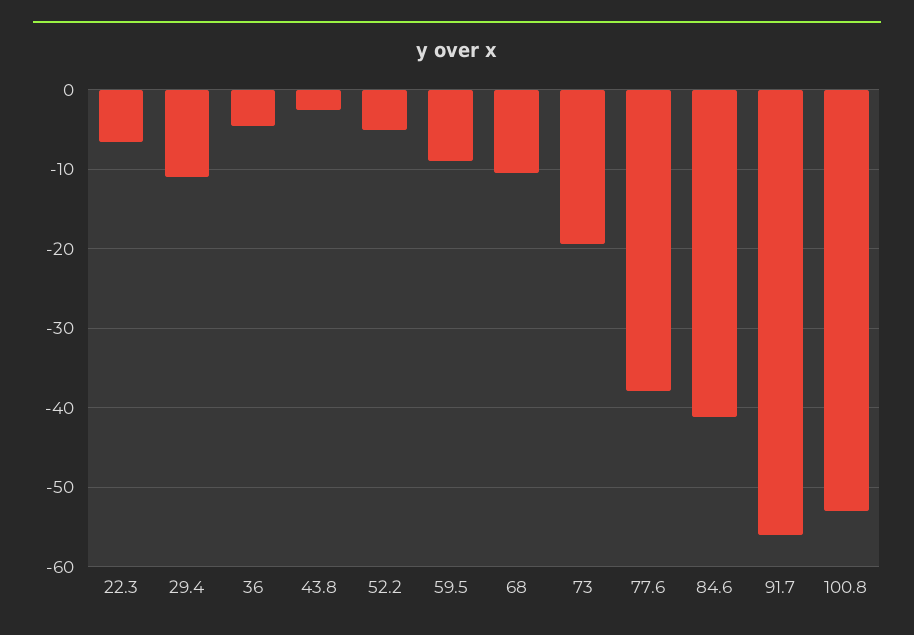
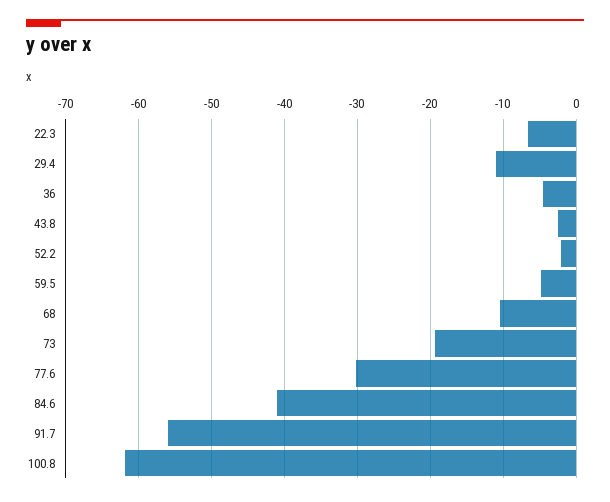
  {
    "22.3": -7,
    "29.4": -11,
    "36": -5,
    "43.8": -3,
-   "52.2": -5,
+   "52.2": -2,
-   "59.5": -9,
+   "59.5": -5,
    "68": -11,
    "73": -19,
-   "77.6": -38,
+   "77.6": -30,
    "84.6": -41,
    "91.7": -56,
-   "100.8": -53
+   "100.8": -62
  }

